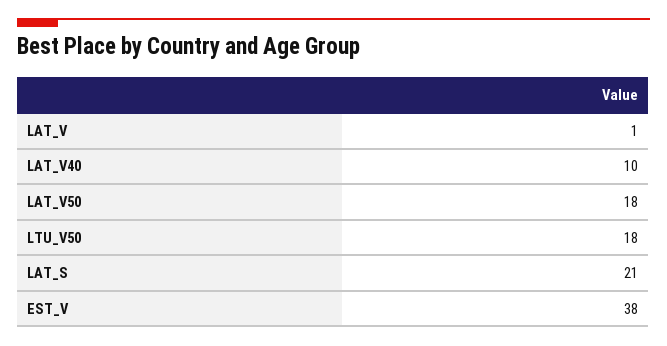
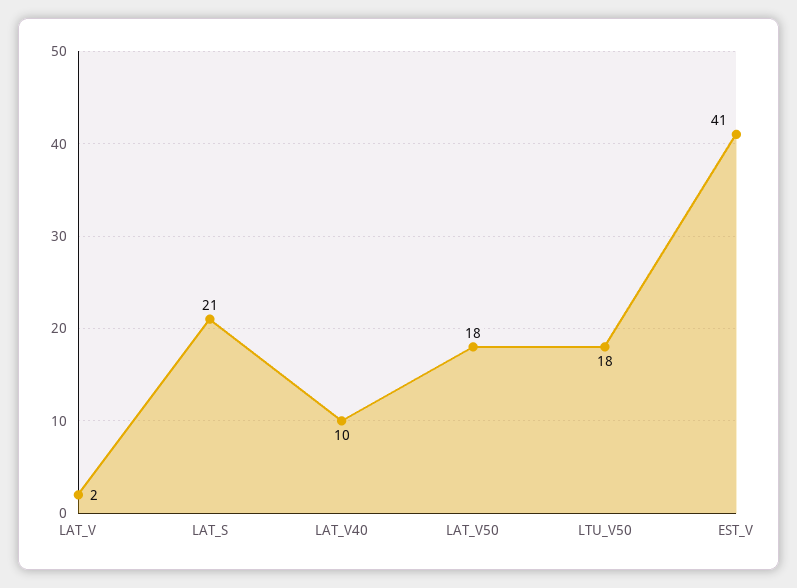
  {
-   "LAT_V": 1,
+   "LAT_V": 2,
    "LAT_V40": 10,
    "LAT_V50": 18,
    "LTU_V50": 18,
    "LAT_S": 21,
-   "EST_V": 38
+   "EST_V": 41
  }

